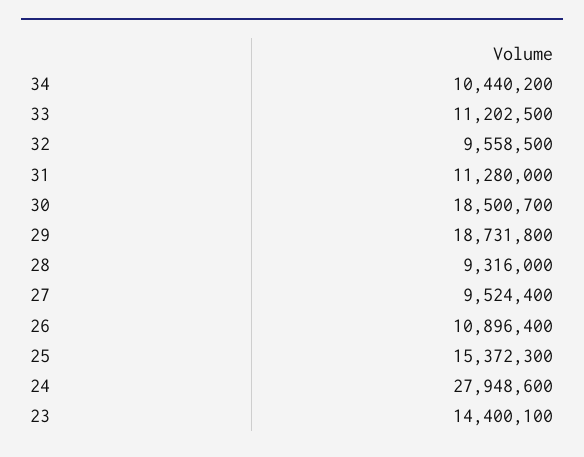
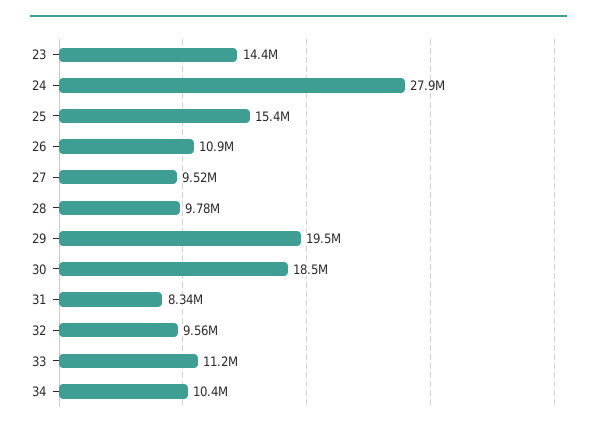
  {
    "34": 10440200,
    "33": 11202500,
    "32": 9558500,
-   "31": 11280000,
+   "31": 8340000,
    "30": 18500700,
-   "29": 18731800,
+   "29": 19500000,
-   "28": 9316000,
+   "28": 9780000,
    "27": 9524400,
    "26": 10896400,
    "25": 15372300,
    "24": 27948600,
    "23": 14400100
  }

